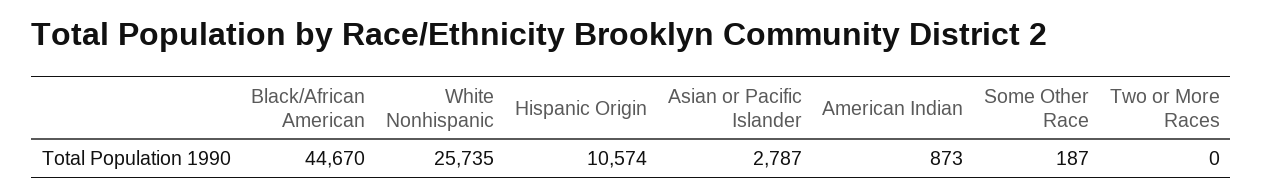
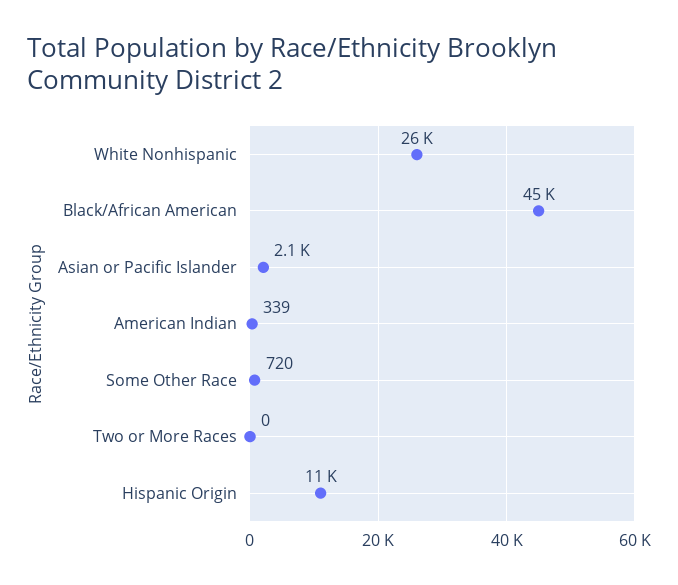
  {
    "Black/African American": 44670,
    "White Nonhispanic": 25735,
    "Hispanic Origin": 10574,
-   "Asian or Pacific Islander": 2787,
+   "Asian or Pacific Islander": 2100,
-   "American Indian": 873,
+   "American Indian": 339,
-   "Some Other Race": 187,
+   "Some Other Race": 720,
    "Two or More Races": 0
  }

